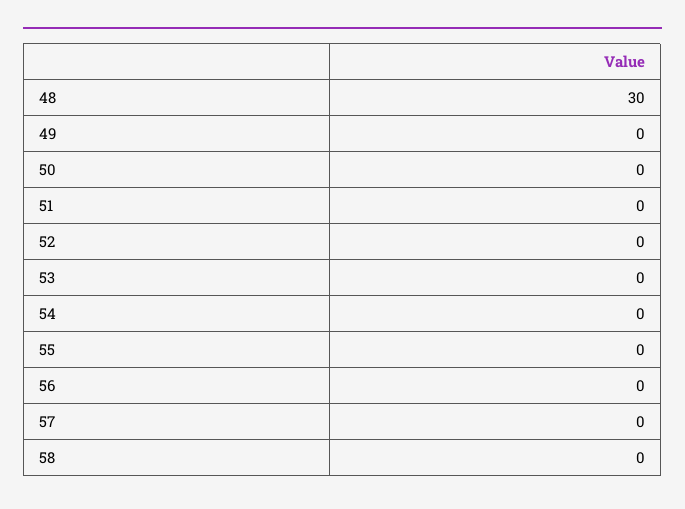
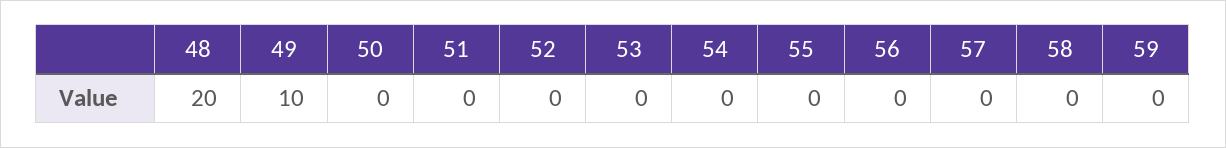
  {
-   "48": 30,
+   "48": 20,
-   "49": 0,
+   "49": 10,
    "50": 0,
    "51": 0,
    "52": 0,
    "53": 0,
    "54": 0,
    "55": 0,
    "56": 0,
    "57": 0,
-   "58": 0
+   "58": 0,
+   "59": 0
  }

